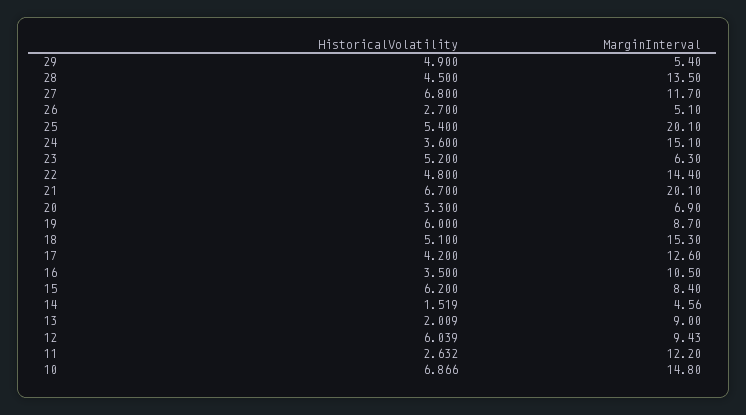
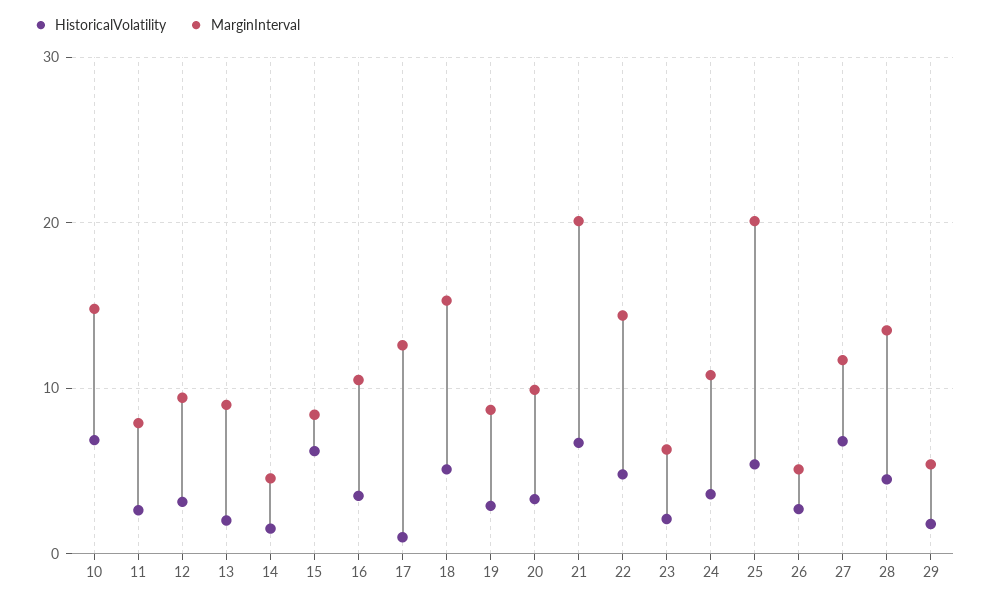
  {
    "HistoricalVolatility": {
-     "29": 4.9,
+     "29": 2,
      "28": 4.5,
      "27": 6.8,
      "26": 2.7,
      "25": 5.4,
      "24": 3.6,
-     "23": 5.2,
+     "23": 2,
      "22": 4.8,
      "21": 6.7,
      "20": 3.3,
-     "19": 6,
+     "19": 3,
      "18": 5.1,
-     "17": 4.2,
+     "17": 1,
      "16": 3.5,
      "15": 6.2,
      "14": 1.519,
      "13": 2.009,
-     "12": 6.039,
+     "12": 3,
      "11": 2.632,
      "10": 6.866
    },
    "MarginInterval": {
      "29": 5.4,
      "28": 13.5,
      "27": 11.7,
      "26": 5.1,
      "25": 20.1,
-     "24": 15.1,
+     "24": 11,
      "23": 6.3,
      "22": 14.4,
      "21": 20.1,
-     "20": 6.9,
+     "20": 10,
      "19": 8.7,
      "18": 15.3,
      "17": 12.6,
      "16": 10.5,
      "15": 8.4,
      "14": 4.56,
      "13": 9,
      "12": 9.43,
-     "11": 12.2,
+     "11": 8,
      "10": 14.8
    }
  }

